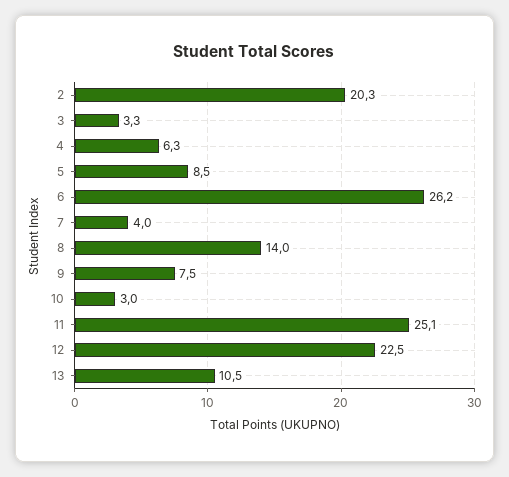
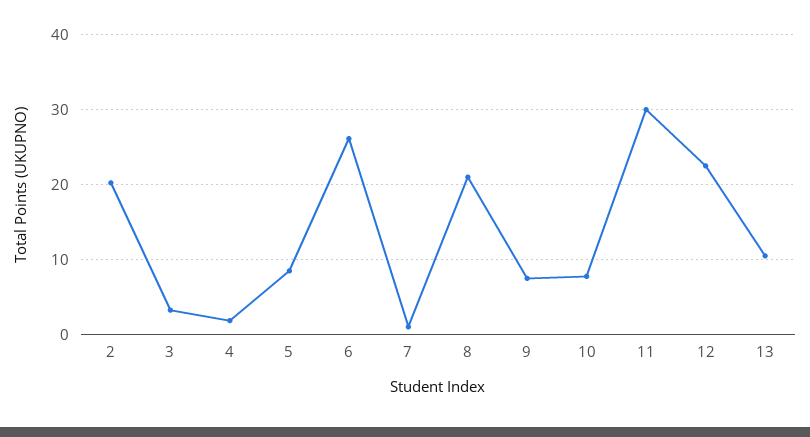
  {
    "2": 20.3,
    "3": 3.3,
-   "4": 6.3,
+   "4": 2,
    "5": 8.5,
    "6": 26.2,
-   "7": 4,
+   "7": 1,
-   "8": 14,
+   "8": 21,
    "9": 7.5,
-   "10": 3,
+   "10": 8,
-   "11": 25.1,
+   "11": 30,
    "12": 22.5,
    "13": 10.5
  }

